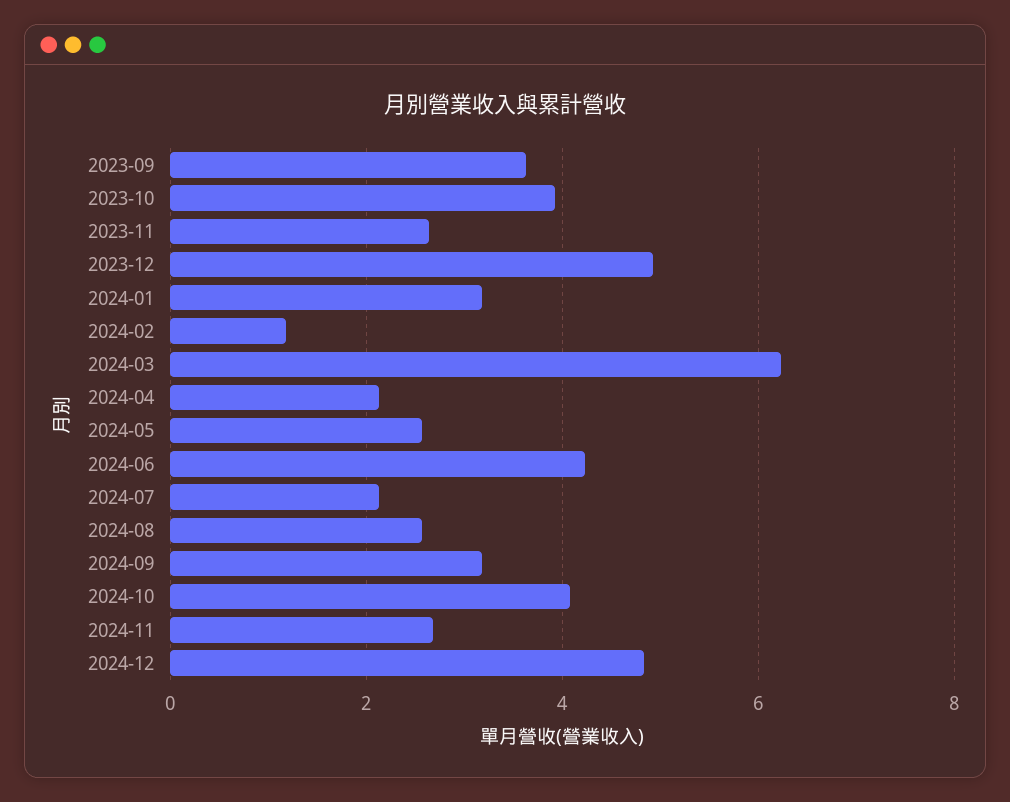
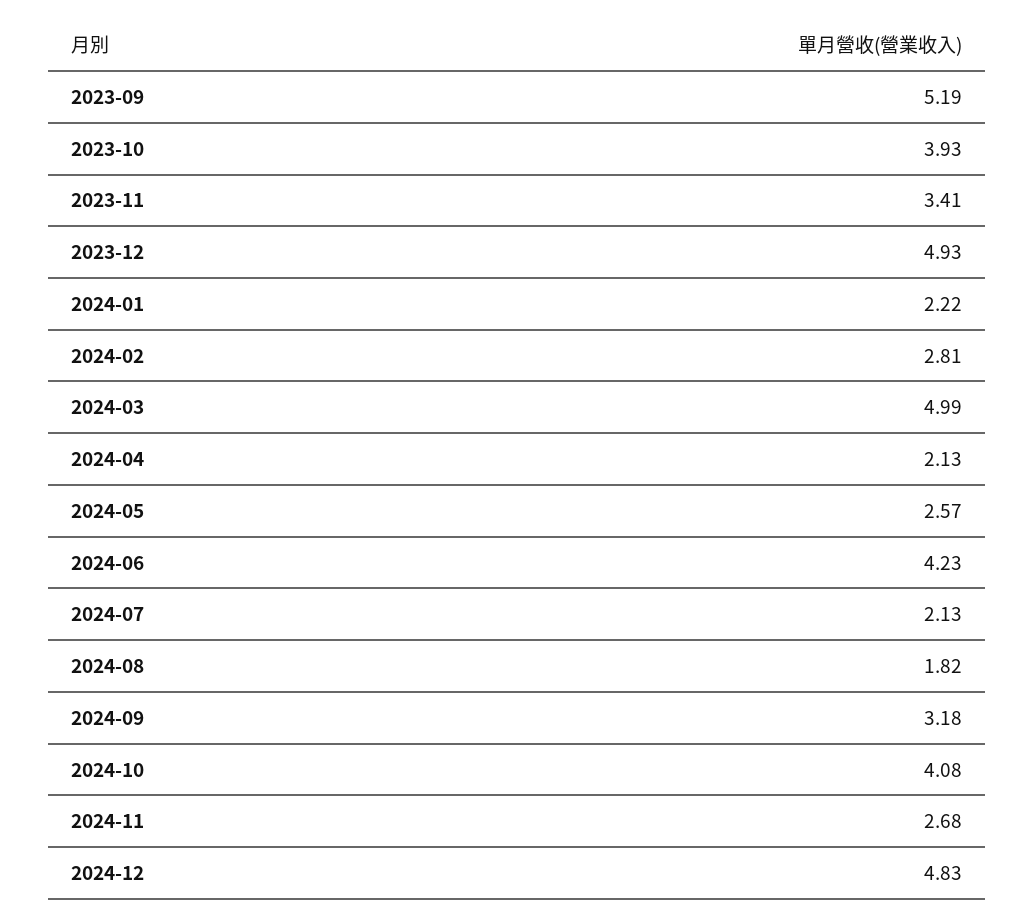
  {
-   "2023-09": 3.6,
+   "2023-09": 5.19,
    "2023-10": 3.93,
-   "2023-11": 2.6,
+   "2023-11": 3.41,
    "2023-12": 4.93,
-   "2024-01": 3.2,
+   "2024-01": 2.22,
-   "2024-02": 1.2,
+   "2024-02": 2.81,
-   "2024-03": 6.2,
+   "2024-03": 4.99,
    "2024-04": 2.13,
    "2024-05": 2.57,
    "2024-06": 4.23,
    "2024-07": 2.13,
-   "2024-08": 2.6,
+   "2024-08": 1.82,
    "2024-09": 3.18,
    "2024-10": 4.08,
    "2024-11": 2.68,
    "2024-12": 4.83
  }

